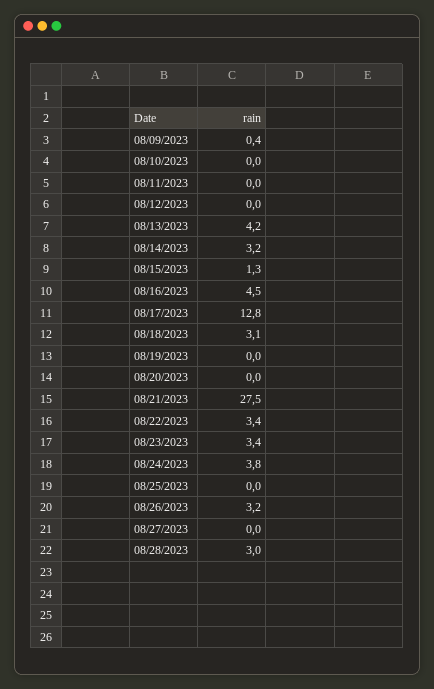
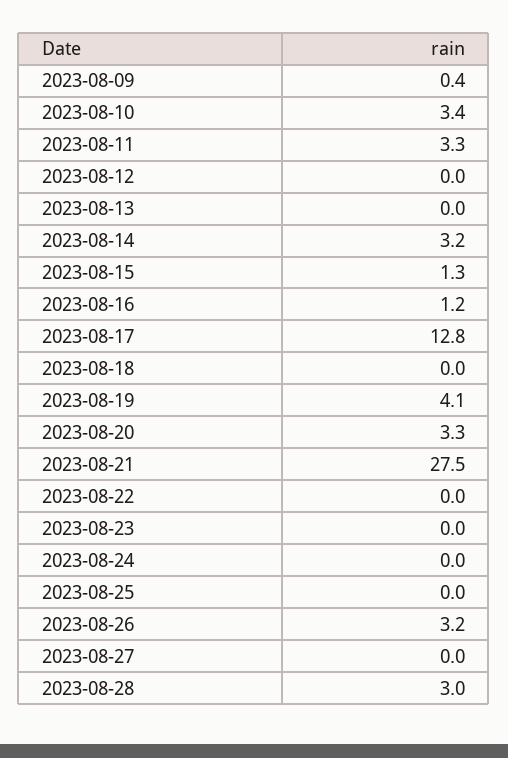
  {
    "08/09/2023": 0.4,
-   "08/10/2023": 0,
+   "08/10/2023": 3.4,
-   "08/11/2023": 0,
+   "08/11/2023": 3.3,
    "08/12/2023": 0,
-   "08/13/2023": 4.2,
+   "08/13/2023": 0,
    "08/14/2023": 3.2,
    "08/15/2023": 1.3,
-   "08/16/2023": 4.5,
+   "08/16/2023": 1.2,
    "08/17/2023": 12.8,
-   "08/18/2023": 3.1,
+   "08/18/2023": 0,
-   "08/19/2023": 0,
+   "08/19/2023": 4.1,
-   "08/20/2023": 0,
+   "08/20/2023": 3.3,
    "08/21/2023": 27.5,
-   "08/22/2023": 3.4,
+   "08/22/2023": 0,
-   "08/23/2023": 3.4,
+   "08/23/2023": 0,
-   "08/24/2023": 3.8,
+   "08/24/2023": 0,
    "08/25/2023": 0,
    "08/26/2023": 3.2,
    "08/27/2023": 0,
    "08/28/2023": 3
  }

